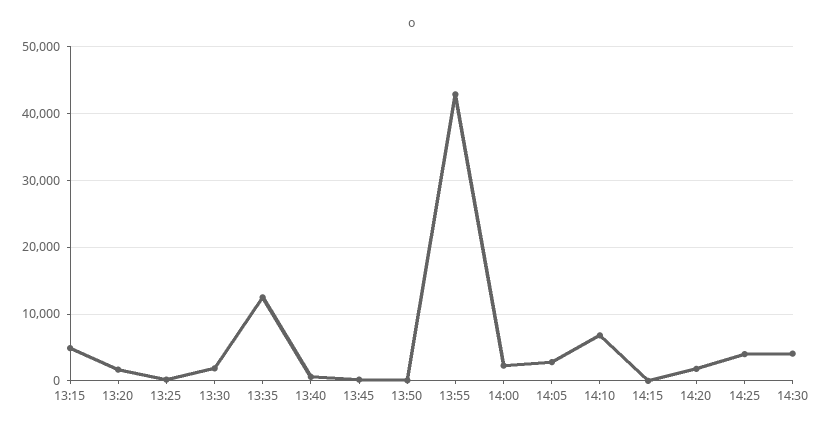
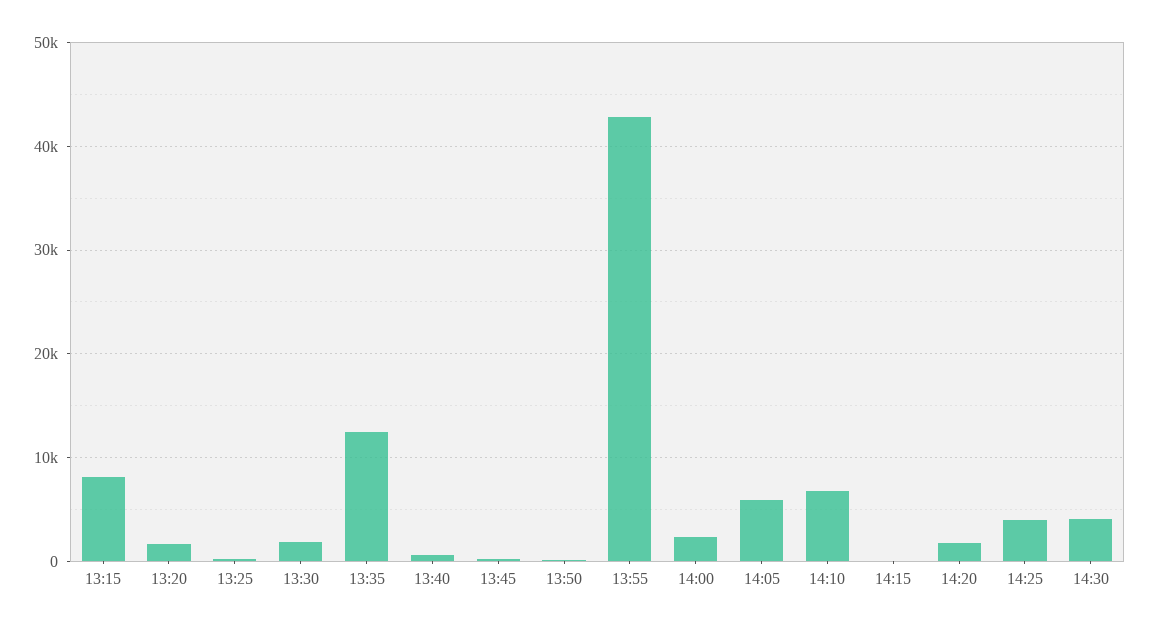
  {
-   "13:15": 5000,
+   "13:15": 8000,
    "13:20": 2000,
    "13:25": 0,
    "13:30": 2000,
    "13:35": 13000,
    "13:40": 1000,
    "13:45": 0,
    "13:50": 0,
    "13:55": 43000,
    "14:00": 2000,
-   "14:05": 3000,
+   "14:05": 6000,
    "14:10": 7000,
    "14:15": 0,
    "14:20": 2000,
    "14:25": 4000,
    "14:30": 4000
  }

